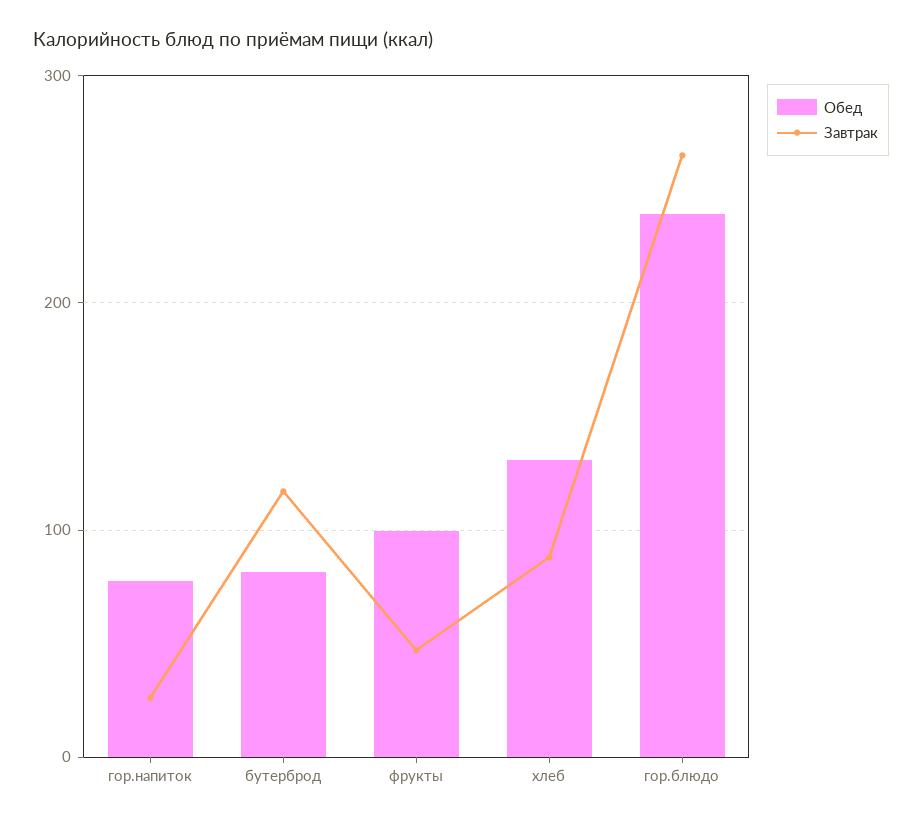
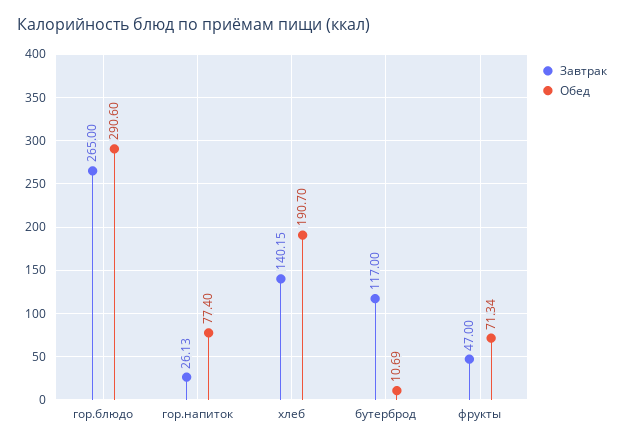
  {
    "Обед": {
      "гор.напиток": 77.4,
-     "бутерброд": 80,
+     "бутерброд": 10.69,
-     "фрукты": 100,
+     "фрукты": 71.34,
-     "хлеб": 130,
+     "хлеб": 190.7,
-     "гор.блюдо": 240
+     "гор.блюдо": 290.6
    },
    "Завтрак": {
      "гор.напиток": 26.13,
      "бутерброд": 117,
      "фрукты": 47,
-     "хлеб": 90,
+     "хлеб": 140.15,
      "гор.блюдо": 265
    }
  }

